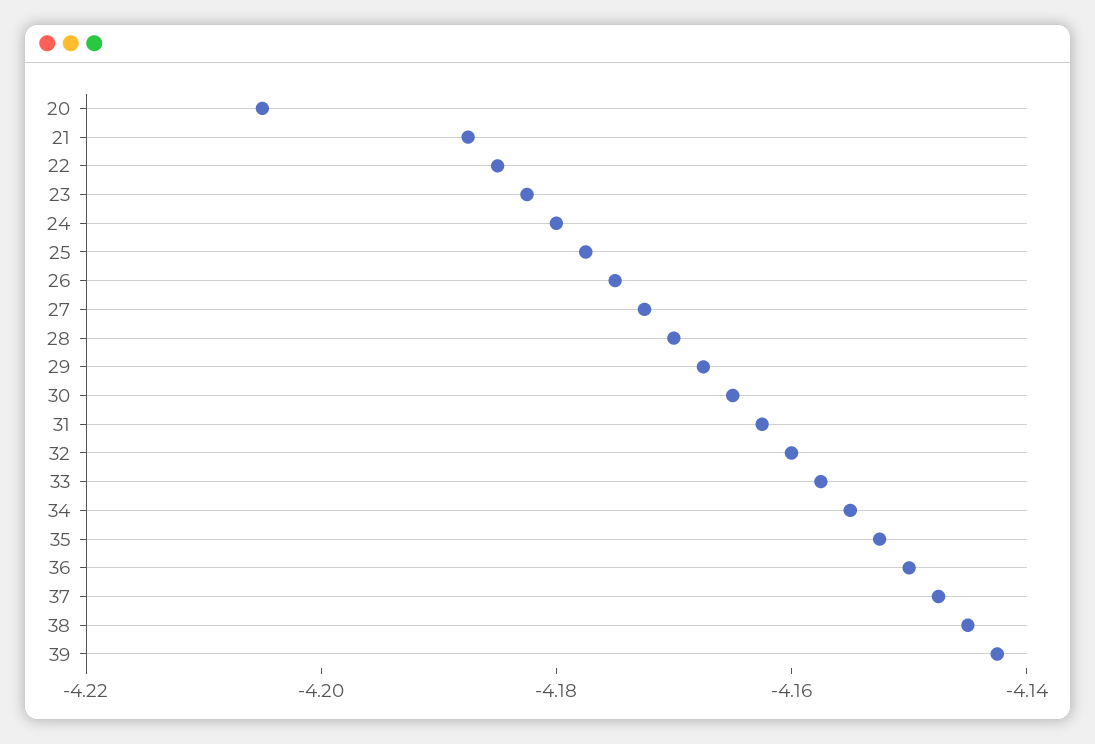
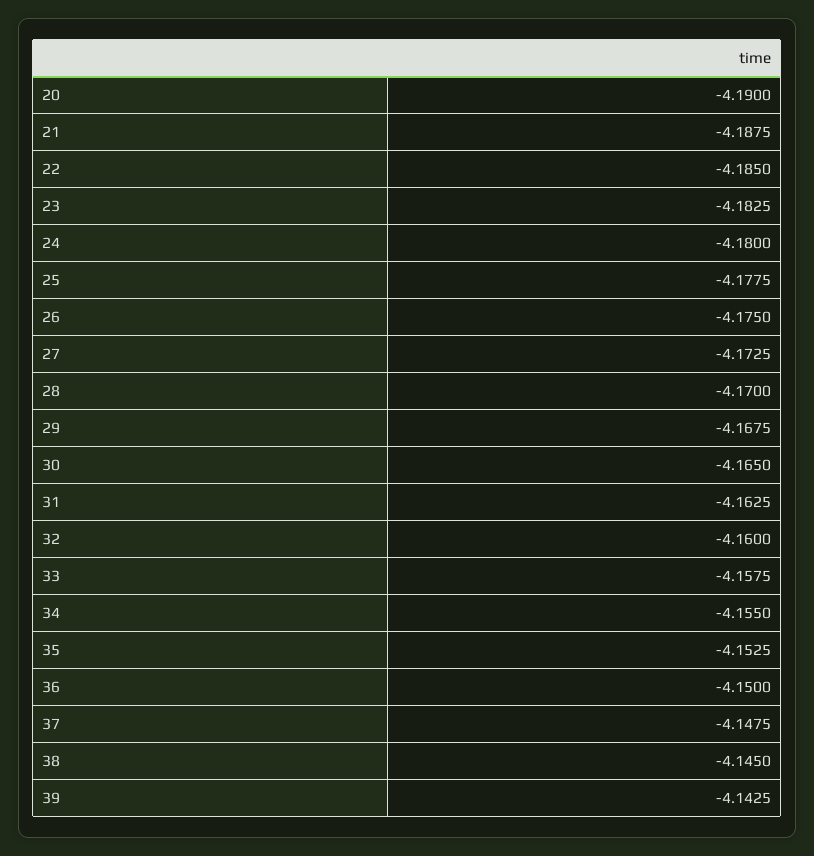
  {
-   "20": -4.205,
+   "20": -4.19,
    "21": -4.1875,
    "22": -4.185,
    "23": -4.1825,
    "24": -4.18,
    "25": -4.1775,
    "26": -4.175,
    "27": -4.1725,
    "28": -4.17,
    "29": -4.1675,
    "30": -4.165,
    "31": -4.1625,
    "32": -4.16,
    "33": -4.1575,
    "34": -4.155,
    "35": -4.1525,
    "36": -4.15,
    "37": -4.1475,
    "38": -4.145,
    "39": -4.1425
  }

